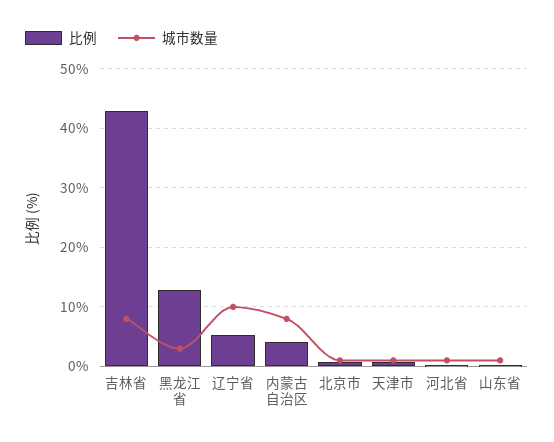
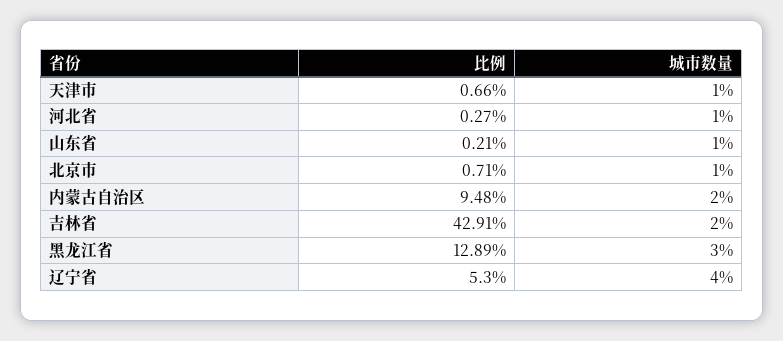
  {
    "比例": {
      "吉林省": 42.91,
      "黑龙江省": 12.89,
      "辽宁省": 5.3,
-     "内蒙古自治区": 4,
+     "内蒙古自治区": 9.48,
      "北京市": 0.71,
      "天津市": 0.66,
      "河北省": 0.27,
      "山东省": 0.21
    },
    "城市数量": {
-     "吉林省": 8,
+     "吉林省": 2,
      "黑龙江省": 3,
-     "辽宁省": 10,
+     "辽宁省": 4,
-     "内蒙古自治区": 8,
+     "内蒙古自治区": 2,
      "北京市": 1,
      "天津市": 1,
      "河北省": 1,
      "山东省": 1
    }
  }

